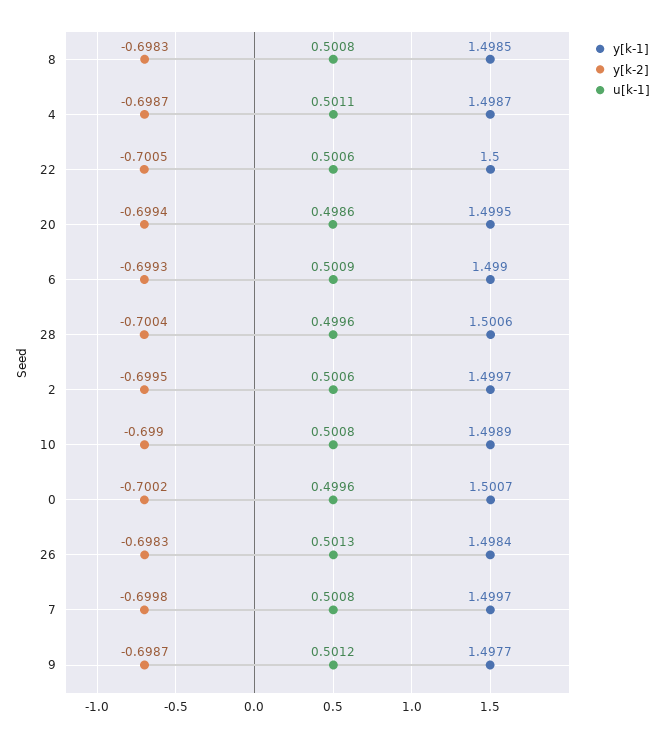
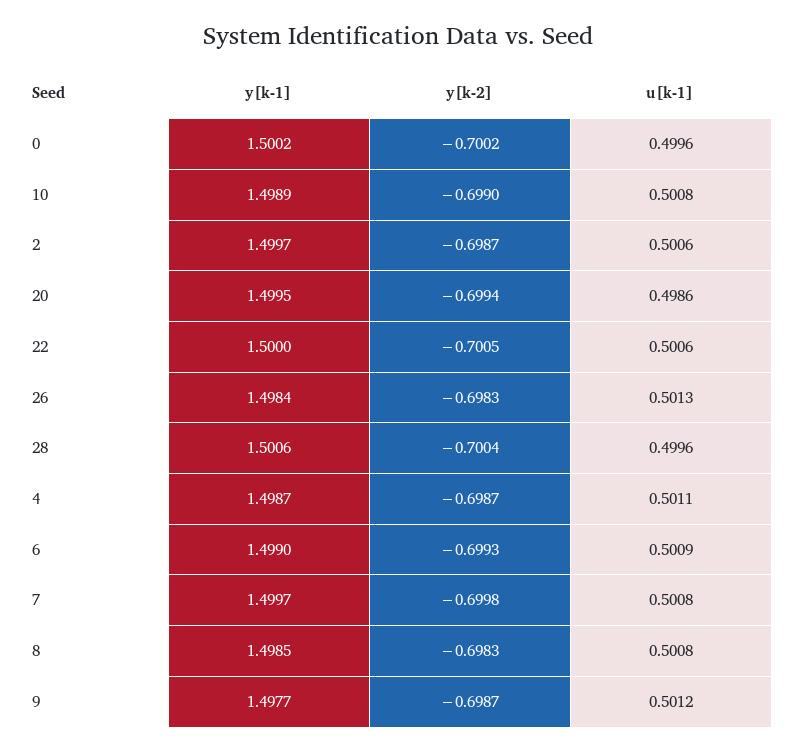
  {
    "y[k-1]": {
      "8": 1.4985,
      "4": 1.4987,
      "22": 1.5,
      "20": 1.4995,
      "6": 1.499,
      "28": 1.5006,
      "2": 1.4997,
      "10": 1.4989,
-     "0": 1.5007,
+     "0": 1.5002,
      "26": 1.4984,
      "7": 1.4997,
      "9": 1.4977
    },
    "y[k-2]": {
      "8": -0.6983,
      "4": -0.6987,
      "22": -0.7005,
      "20": -0.6994,
      "6": -0.6993,
      "28": -0.7004,
-     "2": -0.6995,
+     "2": -0.6987,
      "10": -0.699,
      "0": -0.7002,
      "26": -0.6983,
      "7": -0.6998,
      "9": -0.6987
    },
    "u[k-1]": {
      "8": 0.5008,
      "4": 0.5011,
      "22": 0.5006,
      "20": 0.4986,
      "6": 0.5009,
      "28": 0.4996,
      "2": 0.5006,
      "10": 0.5008,
      "0": 0.4996,
      "26": 0.5013,
      "7": 0.5008,
      "9": 0.5012
    }
  }

